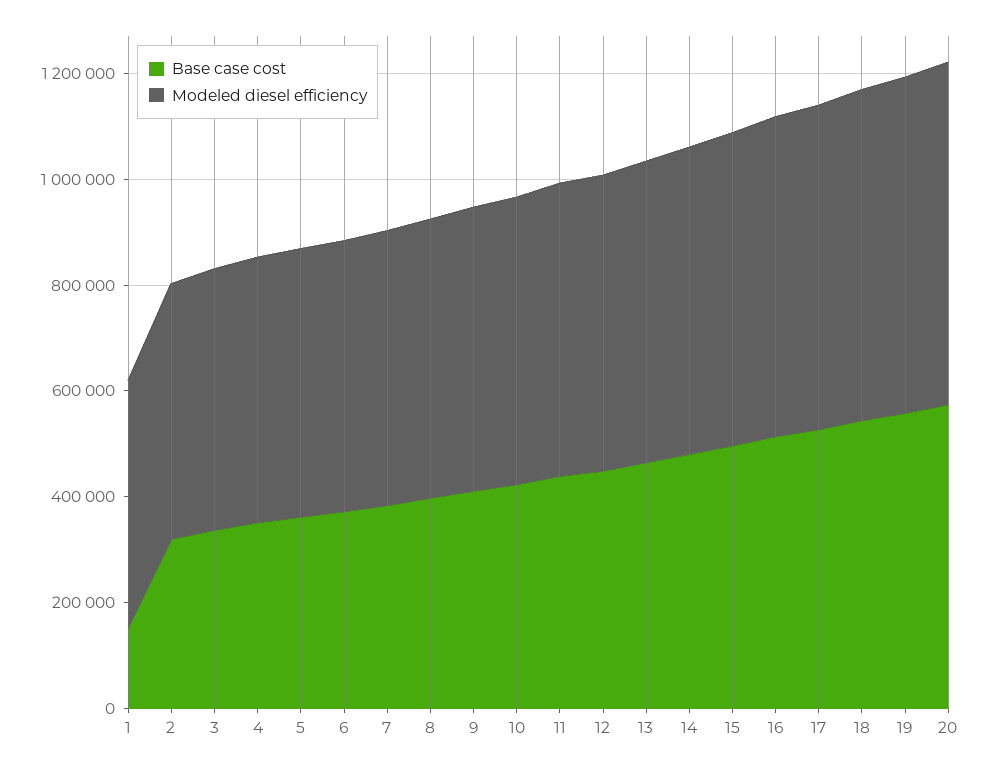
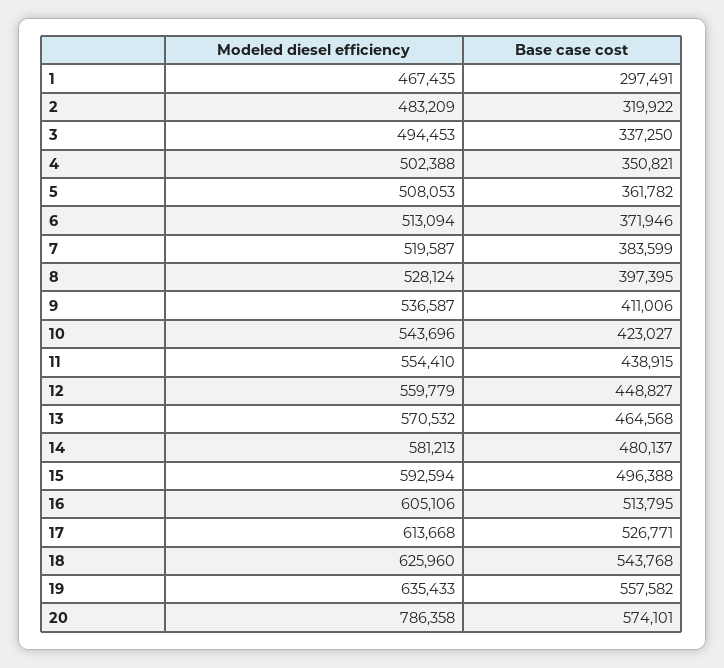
  {
    "Base case cost": {
-     "1": 150000,
+     "1": 297491,
      "2": 319922,
      "3": 337250,
      "4": 350821,
      "5": 361782,
      "6": 371946,
      "7": 383599,
      "8": 397395,
      "9": 411006,
      "10": 423027,
      "11": 438915,
      "12": 448827,
      "13": 464568,
      "14": 480137,
      "15": 496388,
      "16": 513795,
      "17": 526771,
      "18": 543768,
      "19": 557582,
      "20": 574101
    },
    "Modeled diesel efficiency": {
      "1": 467435,
      "2": 483209,
      "3": 494453,
      "4": 502388,
      "5": 508053,
      "6": 513094,
      "7": 519587,
      "8": 528124,
      "9": 536587,
      "10": 543696,
      "11": 554410,
      "12": 559779,
      "13": 570532,
      "14": 581213,
      "15": 592594,
      "16": 605106,
      "17": 613668,
      "18": 625960,
      "19": 635433,
-     "20": 650000
+     "20": 786358
    }
  }

